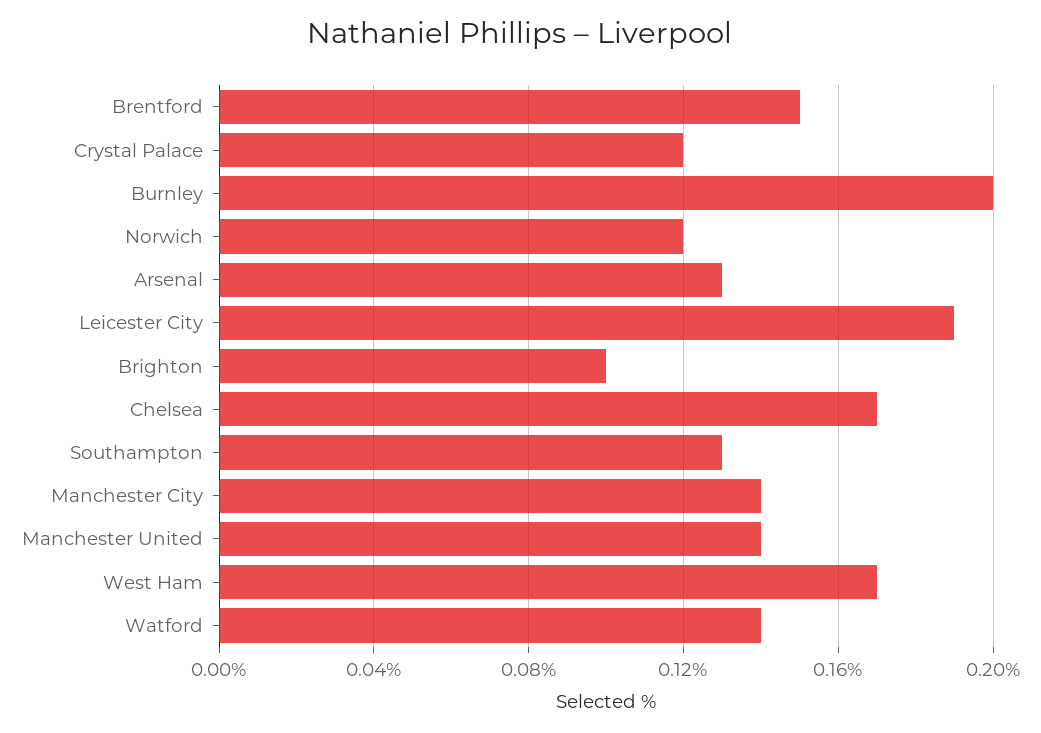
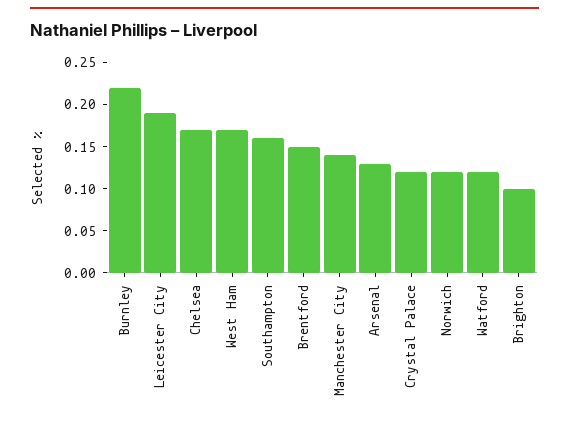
  {
    "Brentford": 0.15,
    "Crystal Palace": 0.12,
-   "Burnley": 0.2,
+   "Burnley": 0.22,
    "Norwich": 0.12,
    "Arsenal": 0.13,
    "Leicester City": 0.19,
    "Brighton": 0.1,
    "Chelsea": 0.17,
-   "Southampton": 0.13,
+   "Southampton": 0.16,
    "Manchester City": 0.14,
-   "Manchester United": 0.14,
    "West Ham": 0.17,
-   "Watford": 0.14
+   "Watford": 0.12
  }

